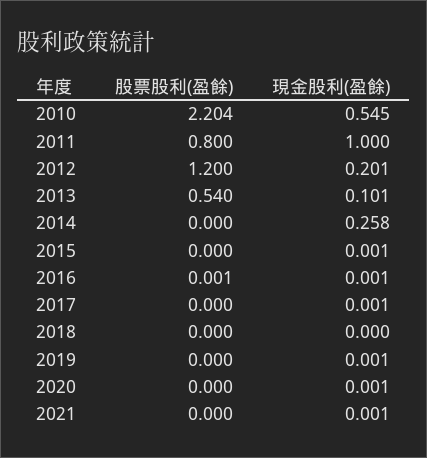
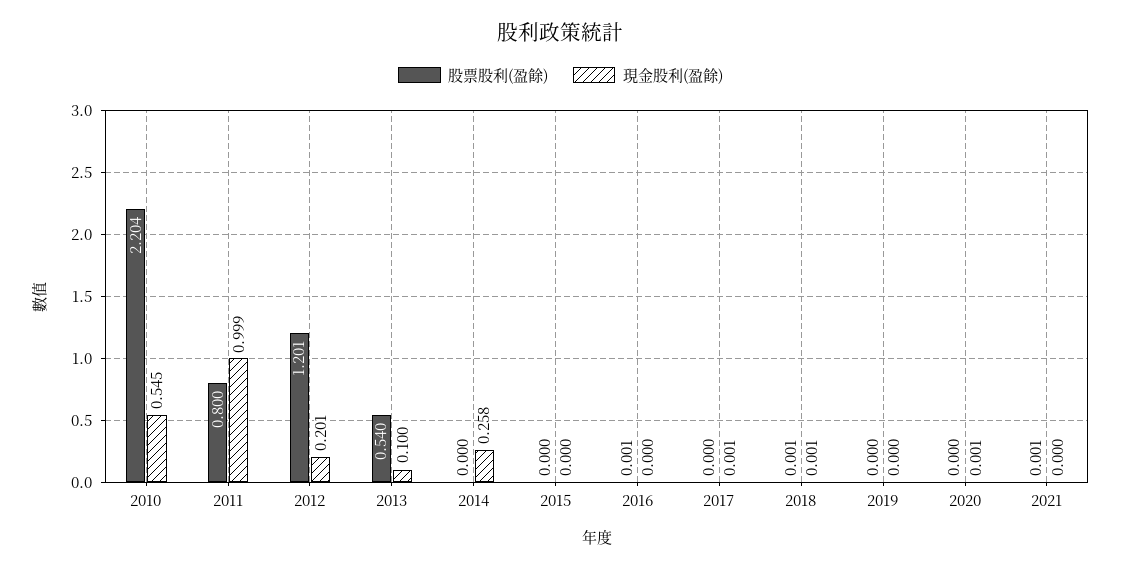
  {
    "股票股利(盈餘)": {
      "2010": 2.204,
      "2011": 0.8,
-     "2012": 1.2,
+     "2012": 1.201,
      "2013": 0.54,
      "2014": 0,
      "2015": 0,
      "2016": 0.001,
      "2017": 0,
-     "2018": 0,
+     "2018": 0.001,
      "2019": 0,
      "2020": 0,
-     "2021": 0
+     "2021": 0.001
    },
    "現金股利(盈餘)": {
      "2010": 0.545,
-     "2011": 1,
+     "2011": 0.999,
      "2012": 0.201,
-     "2013": 0.101,
+     "2013": 0.1,
      "2014": 0.258,
-     "2015": 0.001,
+     "2015": 0,
-     "2016": 0.001,
+     "2016": 0,
      "2017": 0.001,
-     "2018": 0,
+     "2018": 0.001,
-     "2019": 0.001,
+     "2019": 0,
      "2020": 0.001,
-     "2021": 0.001
+     "2021": 0
    }
  }

